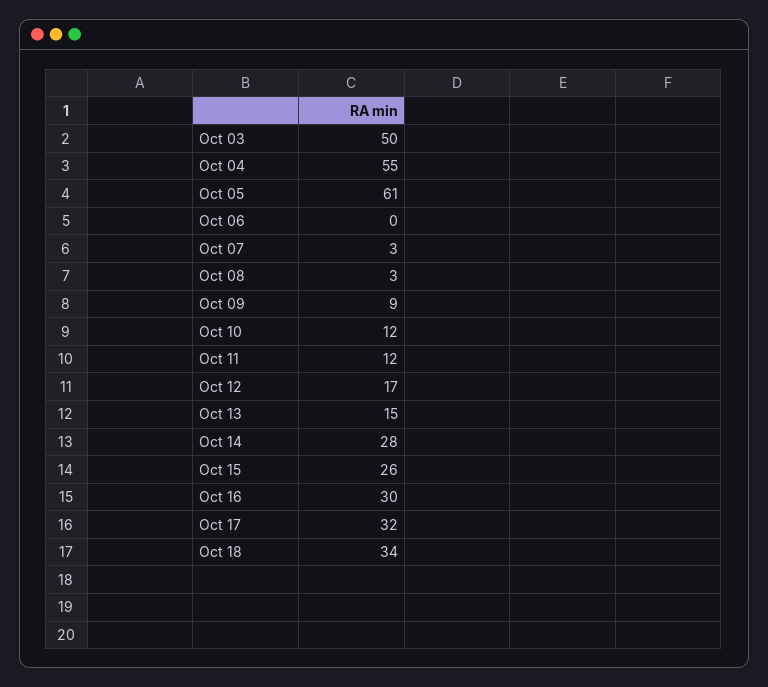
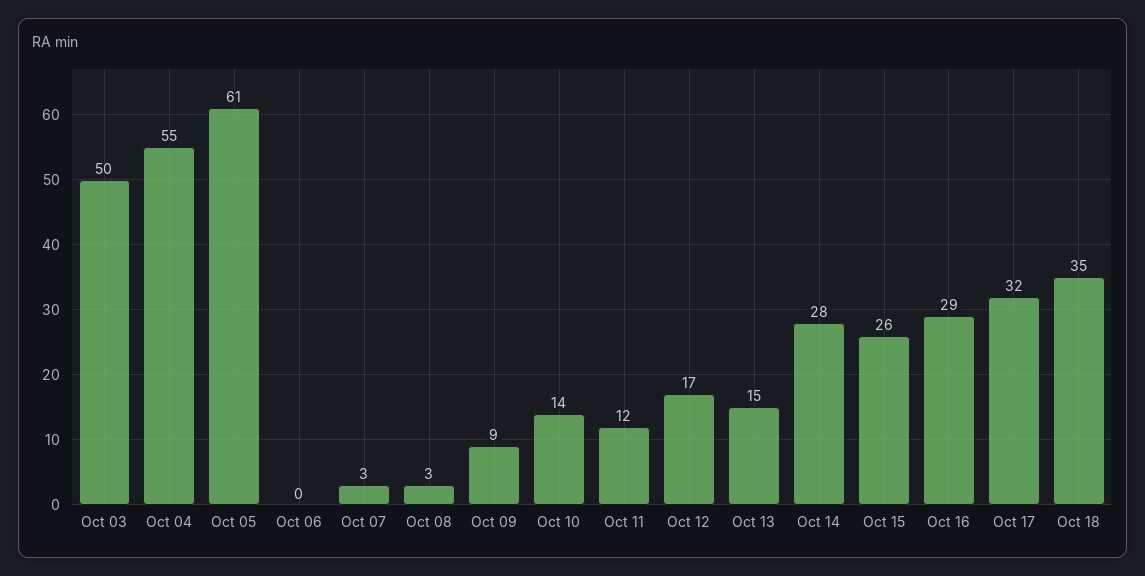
  {
    "Oct 03": 50,
    "Oct 04": 55,
    "Oct 05": 61,
    "Oct 06": 0,
    "Oct 07": 3,
    "Oct 08": 3,
    "Oct 09": 9,
-   "Oct 10": 12,
+   "Oct 10": 14,
    "Oct 11": 12,
    "Oct 12": 17,
    "Oct 13": 15,
    "Oct 14": 28,
    "Oct 15": 26,
-   "Oct 16": 30,
+   "Oct 16": 29,
    "Oct 17": 32,
-   "Oct 18": 34
+   "Oct 18": 35
  }

